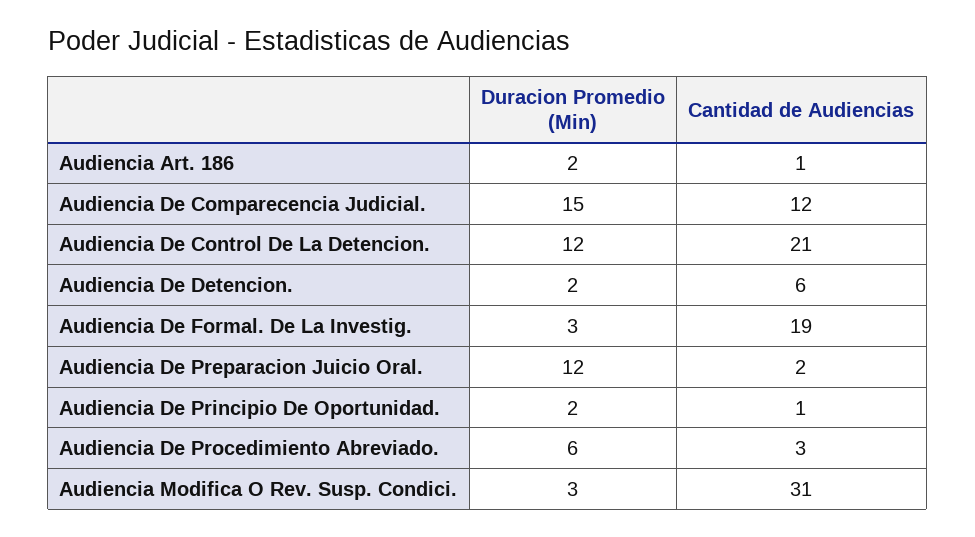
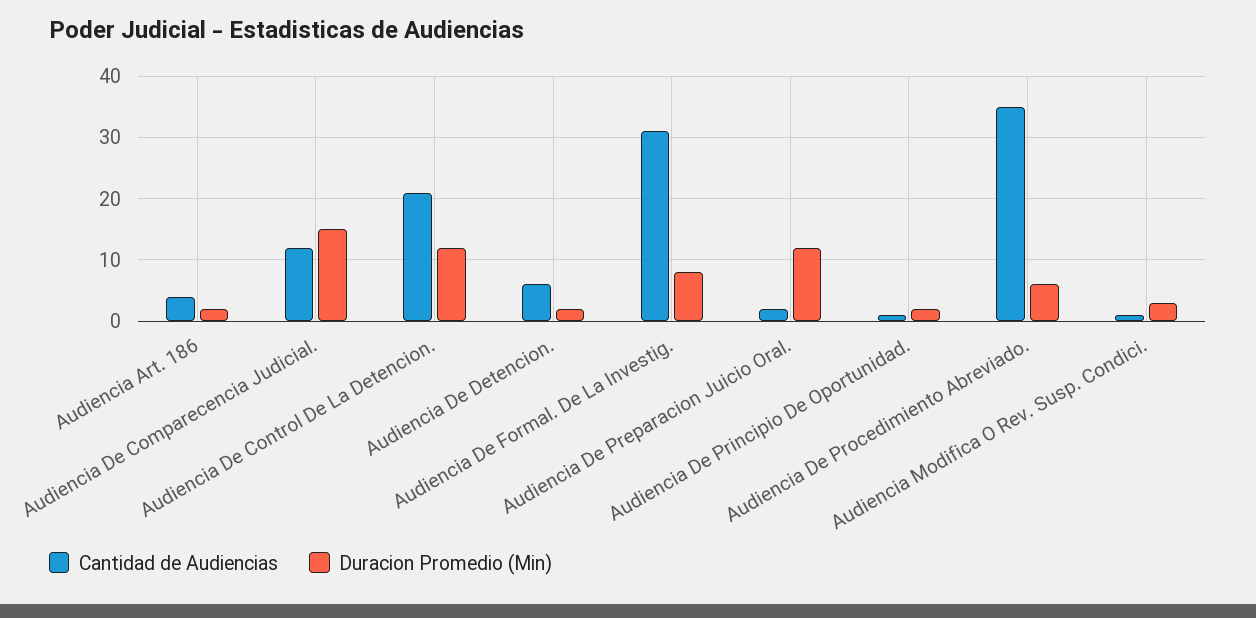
  {
    "Duracion Promedio (Min)": {
      "Audiencia Art. 186": 2,
      "Audiencia De Comparecencia Judicial.": 15,
      "Audiencia De Control De La Detencion.": 12,
      "Audiencia De Detencion.": 2,
-     "Audiencia De Formal. De La Investig.": 3,
+     "Audiencia De Formal. De La Investig.": 8,
      "Audiencia De Preparacion Juicio Oral.": 12,
      "Audiencia De Principio De Oportunidad.": 2,
      "Audiencia De Procedimiento Abreviado.": 6,
      "Audiencia Modifica O Rev. Susp. Condici.": 3
    },
    "Cantidad de Audiencias": {
-     "Audiencia Art. 186": 1,
+     "Audiencia Art. 186": 4,
      "Audiencia De Comparecencia Judicial.": 12,
      "Audiencia De Control De La Detencion.": 21,
      "Audiencia De Detencion.": 6,
-     "Audiencia De Formal. De La Investig.": 19,
+     "Audiencia De Formal. De La Investig.": 31,
      "Audiencia De Preparacion Juicio Oral.": 2,
      "Audiencia De Principio De Oportunidad.": 1,
-     "Audiencia De Procedimiento Abreviado.": 3,
+     "Audiencia De Procedimiento Abreviado.": 35,
-     "Audiencia Modifica O Rev. Susp. Condici.": 31
+     "Audiencia Modifica O Rev. Susp. Condici.": 1
    }
  }

